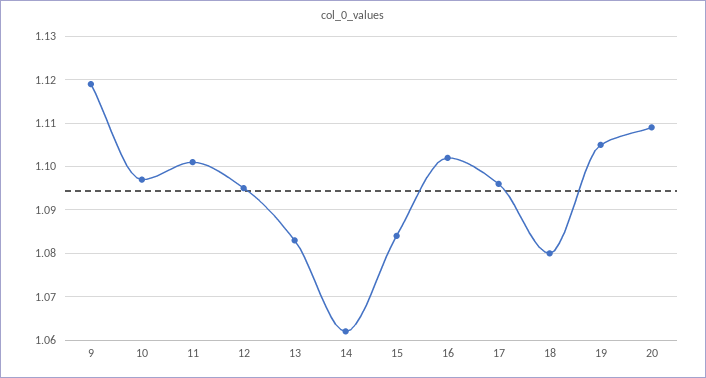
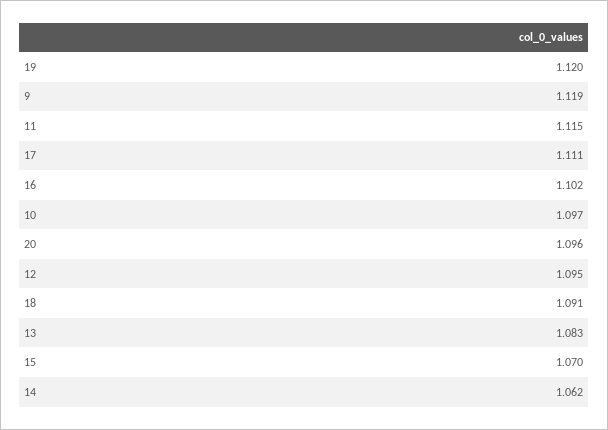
  {
    "9": 1.119,
    "10": 1.097,
-   "11": 1.1,
+   "11": 1.115,
    "12": 1.095,
    "13": 1.083,
    "14": 1.062,
-   "15": 1.085,
+   "15": 1.07,
    "16": 1.102,
-   "17": 1.095,
+   "17": 1.111,
-   "18": 1.08,
+   "18": 1.091,
-   "19": 1.105,
+   "19": 1.12,
-   "20": 1.11
+   "20": 1.096
  }

